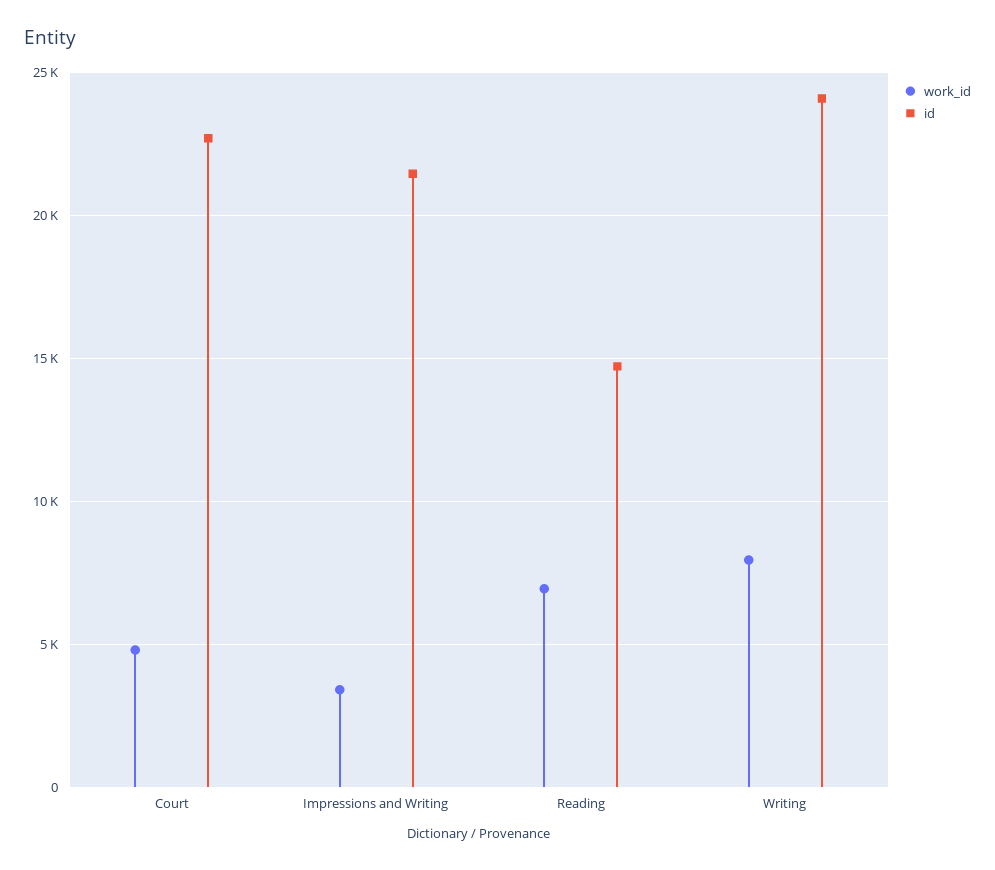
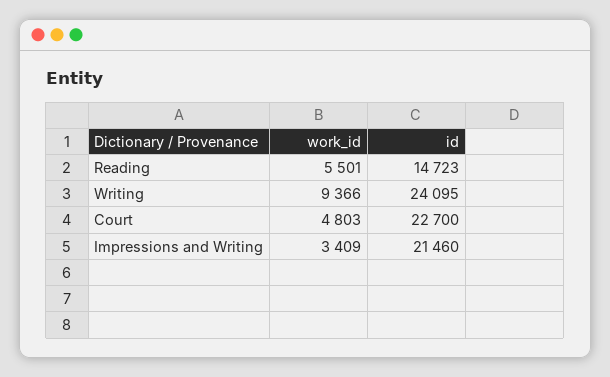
  {
    "work_id": {
      "Court": 4803,
      "Impressions and Writing": 3409,
-     "Reading": 7000,
+     "Reading": 5501,
-     "Writing": 8000
+     "Writing": 9366
    },
    "id": {
      "Court": 22700,
      "Impressions and Writing": 21460,
      "Reading": 14723,
      "Writing": 24095
    }
  }

